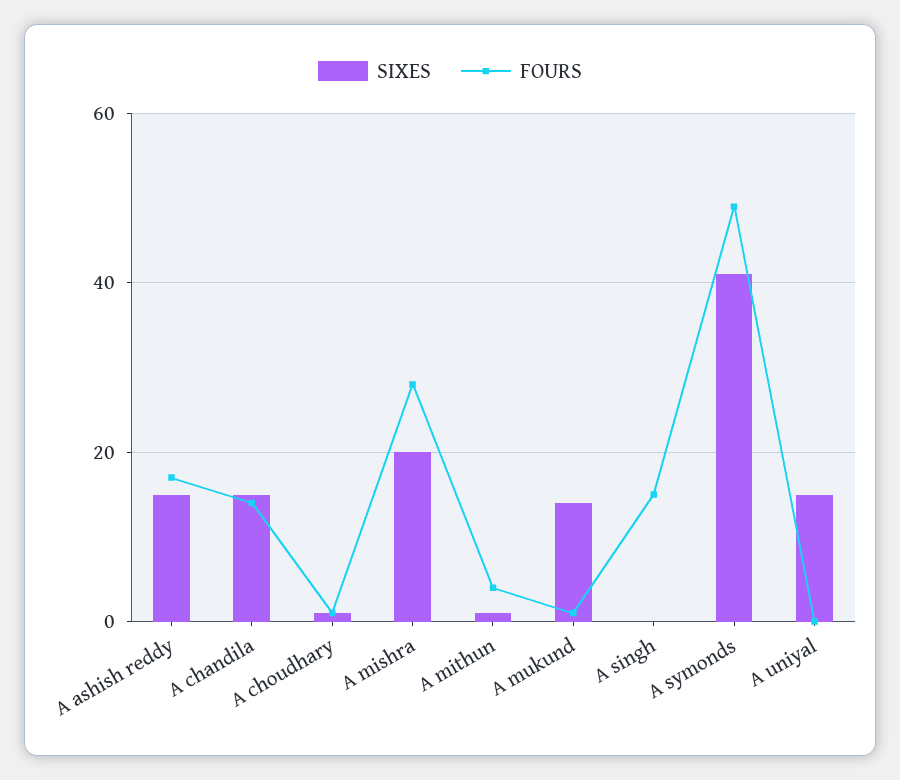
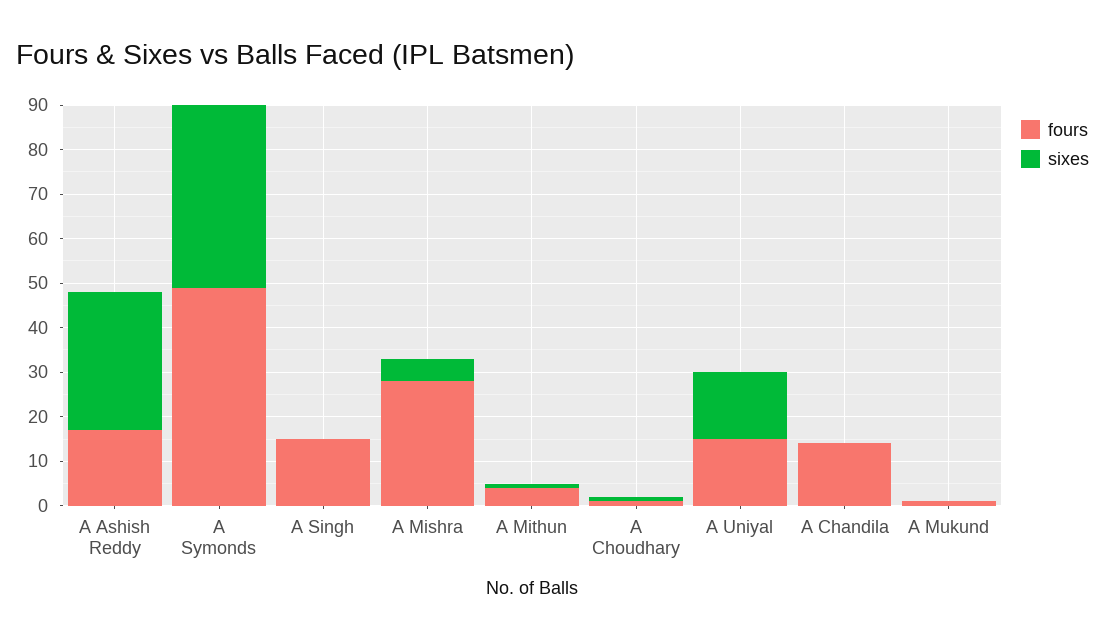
  {
    "SIXES": {
-     "A ashish reddy": 15,
+     "A ashish reddy": 30,
-     "A chandila": 15,
+     "A chandila": 0,
      "A choudhary": 0,
-     "A mishra": 20,
+     "A mishra": 5,
      "A mithun": 0,
-     "A mukund": 15,
+     "A mukund": 0,
      "A singh": 0,
      "A symonds": 40,
      "A uniyal": 15
    },
    "FOURS": {
      "A ashish reddy": 15,
      "A chandila": 15,
      "A choudhary": 0,
      "A mishra": 30,
      "A mithun": 5,
      "A mukund": 0,
      "A singh": 15,
      "A symonds": 50,
-     "A uniyal": 0
+     "A uniyal": 15
    }
  }

